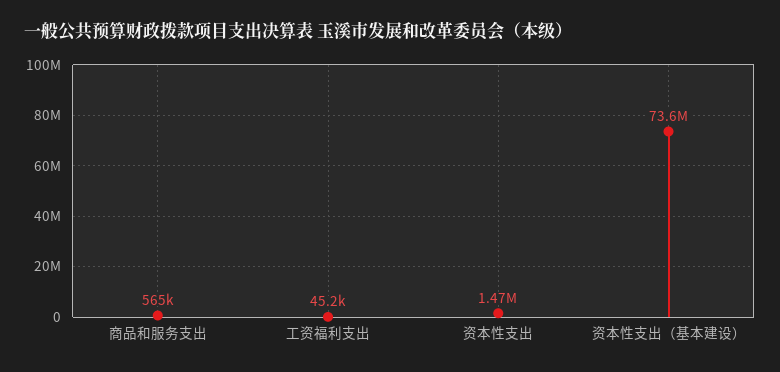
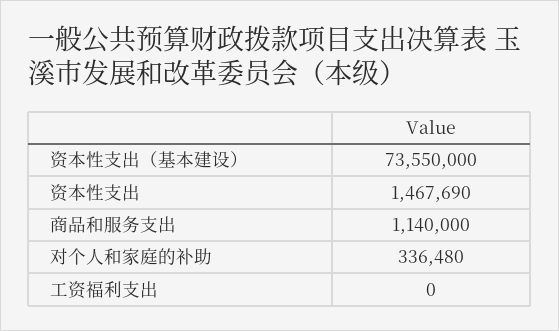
  {
-   "商品和服务支出": 565000,
+   "商品和服务支出": 1140000,
-   "工资福利支出": 45200,
+   "工资福利支出": 0,
    "资本性支出": 1467690,
-   "资本性支出（基本建设）": 73550000
+   "资本性支出（基本建设）": 73550000,
+   "对个人和家庭的补助": 336480
  }

